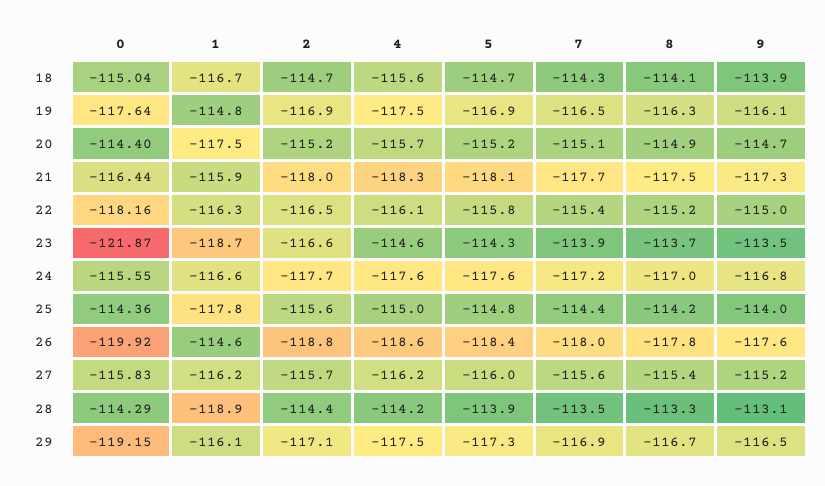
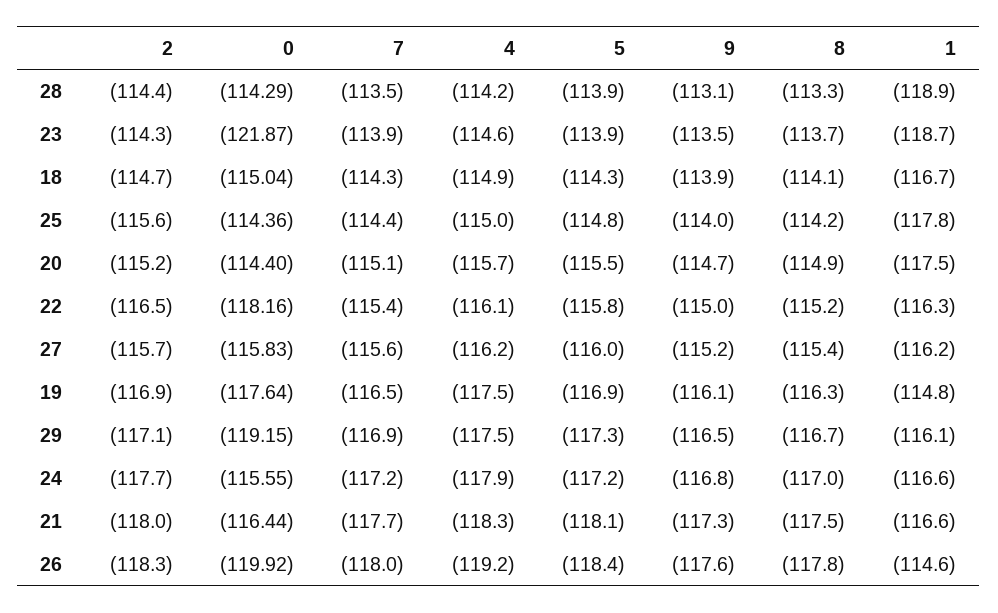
  {
    "0": {
      "18": -115.04,
      "19": -117.64,
      "20": -114.4,
      "21": -116.44,
      "22": -118.16,
      "23": -121.87,
      "24": -115.55,
      "25": -114.36,
      "26": -119.92,
      "27": -115.83,
      "28": -114.29,
      "29": -119.15
    },
    "1": {
      "18": -116.7,
      "19": -114.8,
      "20": -117.5,
-     "21": -115.9,
+     "21": -116.6,
      "22": -116.3,
      "23": -118.7,
      "24": -116.6,
      "25": -117.8,
      "26": -114.6,
      "27": -116.2,
      "28": -118.9,
      "29": -116.1
    },
    "2": {
      "18": -114.7,
      "19": -116.9,
      "20": -115.2,
      "21": -118,
      "22": -116.5,
-     "23": -116.6,
+     "23": -114.3,
      "24": -117.7,
      "25": -115.6,
-     "26": -118.8,
+     "26": -118.3,
      "27": -115.7,
      "28": -114.4,
      "29": -117.1
    },
    "4": {
-     "18": -115.6,
+     "18": -114.9,
      "19": -117.5,
      "20": -115.7,
      "21": -118.3,
      "22": -116.1,
      "23": -114.6,
-     "24": -117.6,
+     "24": -117.9,
      "25": -115,
-     "26": -118.6,
+     "26": -119.2,
      "27": -116.2,
      "28": -114.2,
      "29": -117.5
    },
    "5": {
-     "18": -114.7,
+     "18": -114.3,
      "19": -116.9,
-     "20": -115.2,
+     "20": -115.5,
      "21": -118.1,
      "22": -115.8,
-     "23": -114.3,
+     "23": -113.9,
-     "24": -117.6,
+     "24": -117.2,
      "25": -114.8,
      "26": -118.4,
      "27": -116,
      "28": -113.9,
      "29": -117.3
    },
    "7": {
      "18": -114.3,
      "19": -116.5,
      "20": -115.1,
      "21": -117.7,
      "22": -115.4,
      "23": -113.9,
      "24": -117.2,
      "25": -114.4,
      "26": -118,
      "27": -115.6,
      "28": -113.5,
      "29": -116.9
    },
    "8": {
      "18": -114.1,
      "19": -116.3,
      "20": -114.9,
      "21": -117.5,
      "22": -115.2,
      "23": -113.7,
      "24": -117,
      "25": -114.2,
      "26": -117.8,
      "27": -115.4,
      "28": -113.3,
      "29": -116.7
    },
    "9": {
      "18": -113.9,
      "19": -116.1,
      "20": -114.7,
      "21": -117.3,
      "22": -115,
      "23": -113.5,
      "24": -116.8,
      "25": -114,
      "26": -117.6,
      "27": -115.2,
      "28": -113.1,
      "29": -116.5
    }
  }

